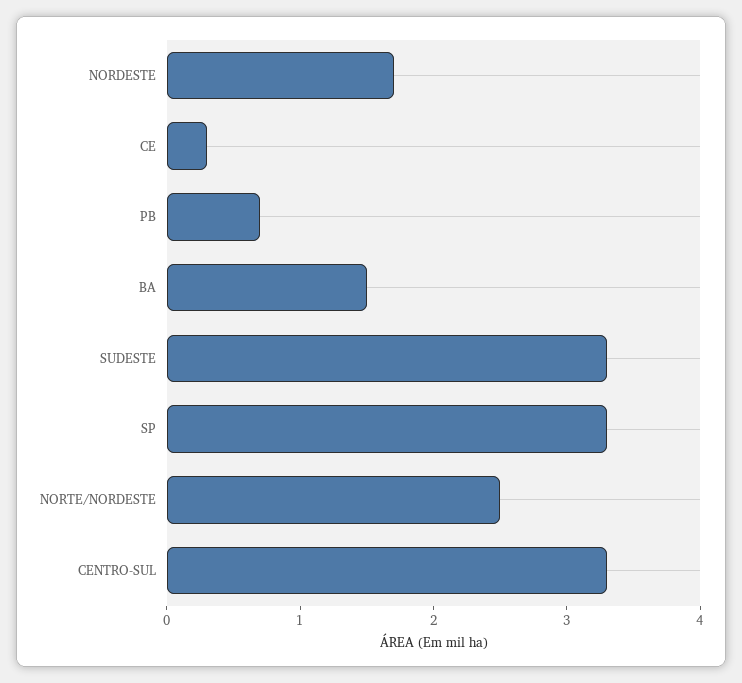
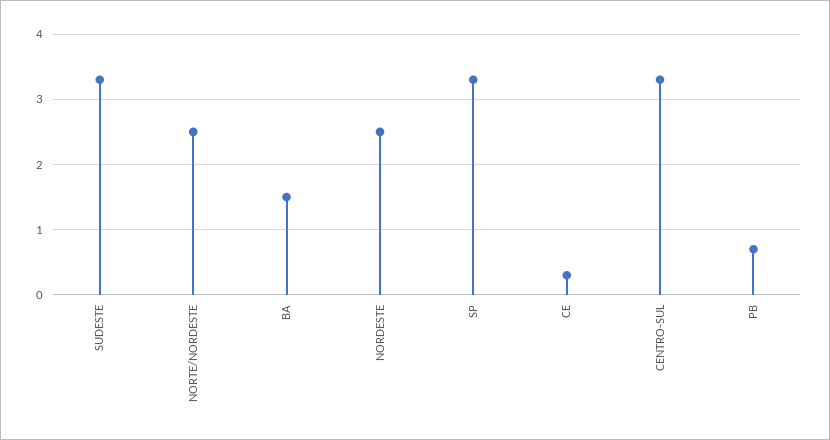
  {
-   "NORDESTE": 1.7,
+   "NORDESTE": 2.5,
    "CE": 0.3,
    "PB": 0.7,
    "BA": 1.5,
    "SUDESTE": 3.3,
    "SP": 3.3,
    "NORTE/NORDESTE": 2.5,
    "CENTRO-SUL": 3.3
  }

